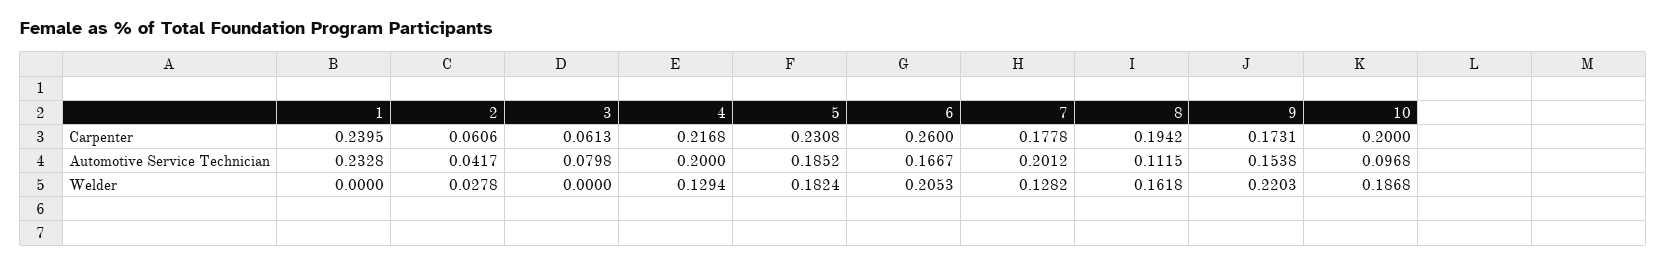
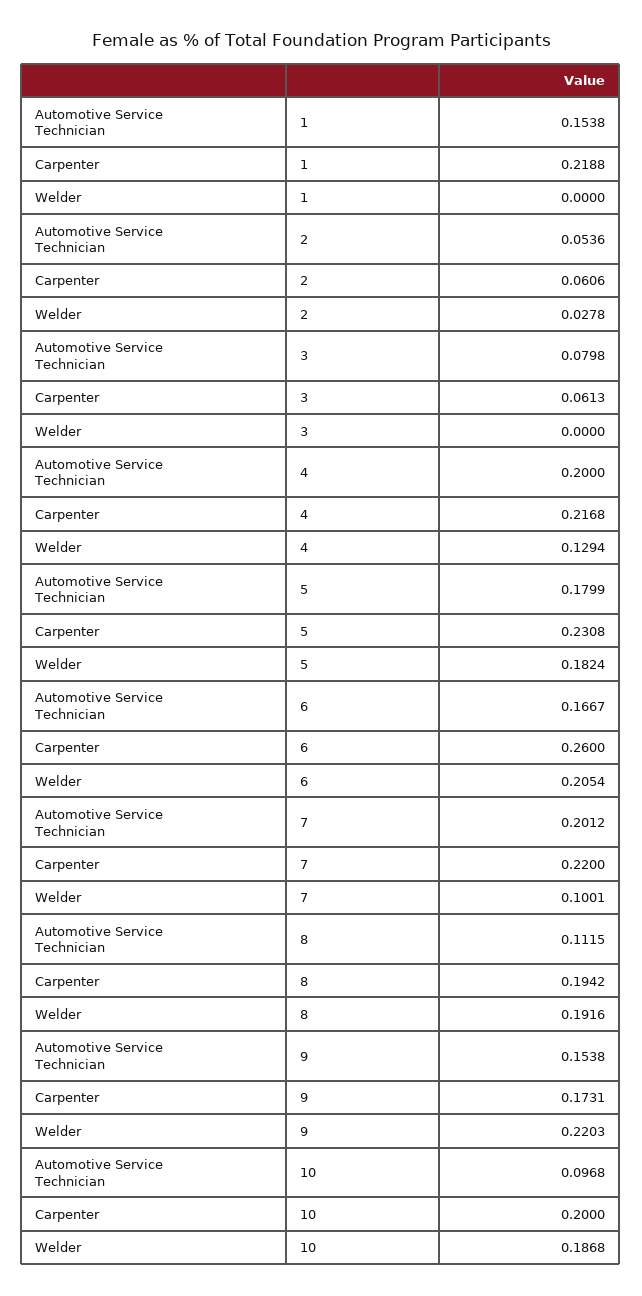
  {
    "1": {
-     "Carpenter": 0.2395,
+     "Carpenter": 0.2188,
-     "Automotive Service Technician": 0.2328,
+     "Automotive Service Technician": 0.1538,
      "Welder": 0
    },
    "2": {
      "Carpenter": 0.0606,
-     "Automotive Service Technician": 0.0417,
+     "Automotive Service Technician": 0.0536,
      "Welder": 0.0278
    },
    "3": {
      "Carpenter": 0.0613,
      "Automotive Service Technician": 0.0798,
      "Welder": 0
    },
    "4": {
      "Carpenter": 0.2168,
      "Automotive Service Technician": 0.2,
      "Welder": 0.1294
    },
    "5": {
      "Carpenter": 0.2308,
-     "Automotive Service Technician": 0.1852,
+     "Automotive Service Technician": 0.1799,
      "Welder": 0.1824
    },
    "6": {
      "Carpenter": 0.26,
      "Automotive Service Technician": 0.1667,
-     "Welder": 0.2053
+     "Welder": 0.2054
    },
    "7": {
-     "Carpenter": 0.1778,
+     "Carpenter": 0.22,
      "Automotive Service Technician": 0.2012,
-     "Welder": 0.1282
+     "Welder": 0.1001
    },
    "8": {
      "Carpenter": 0.1942,
      "Automotive Service Technician": 0.1115,
-     "Welder": 0.1618
+     "Welder": 0.1916
    },
    "9": {
      "Carpenter": 0.1731,
      "Automotive Service Technician": 0.1538,
      "Welder": 0.2203
    },
    "10": {
      "Carpenter": 0.2,
      "Automotive Service Technician": 0.0968,
      "Welder": 0.1868
    }
  }

